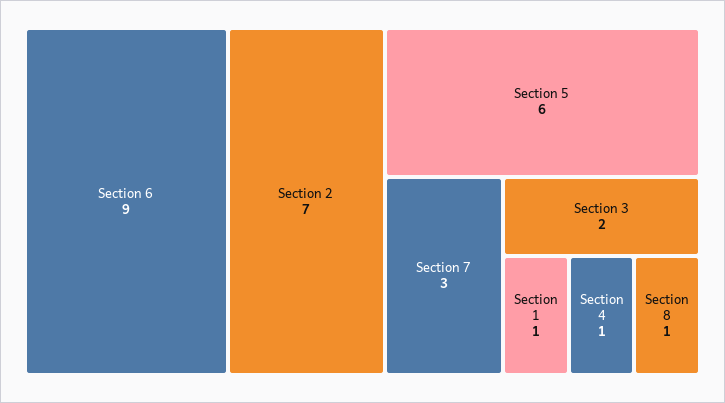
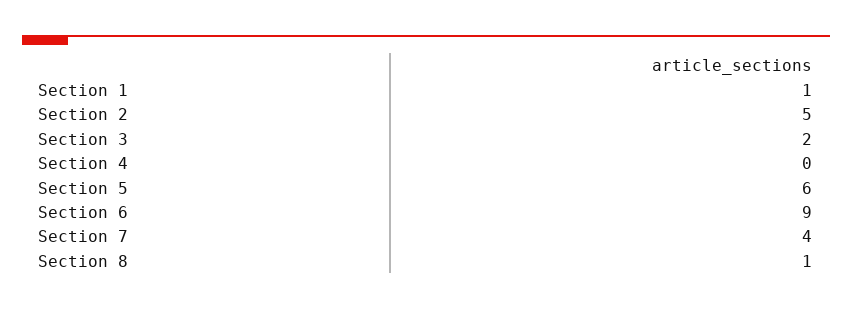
  {
    "Section 6": 9,
-   "Section 2": 7,
+   "Section 2": 5,
    "Section 5": 6,
-   "Section 7": 3,
+   "Section 7": 4,
    "Section 3": 2,
    "Section 1": 1,
-   "Section 4": 1,
+   "Section 4": 0,
    "Section 8": 1
  }

